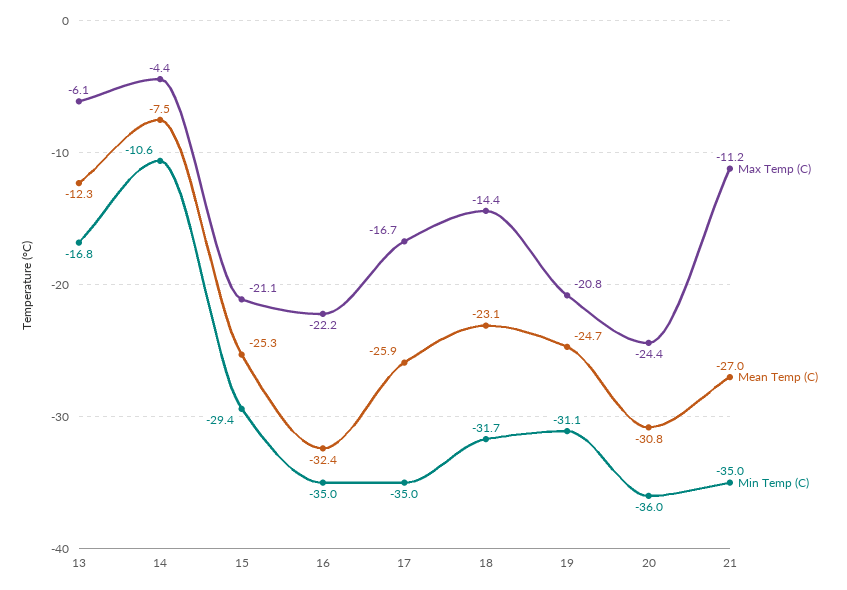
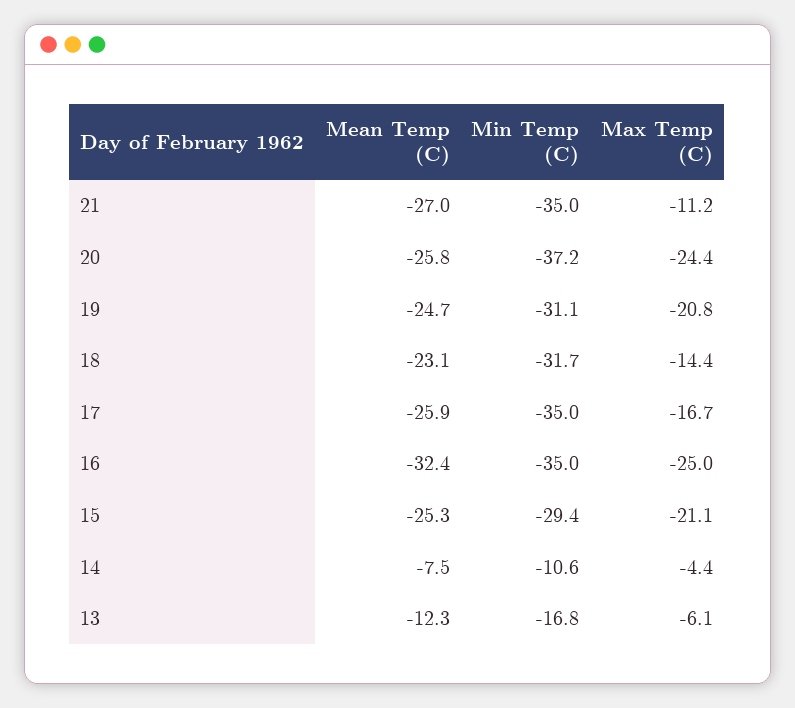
  {
    "Max Temp (C)": {
      "13": -6.1,
      "14": -4.4,
      "15": -21.1,
-     "16": -22.2,
+     "16": -25,
      "17": -16.7,
      "18": -14.4,
      "19": -20.8,
      "20": -24.4,
      "21": -11.2
    },
    "Mean Temp (C)": {
      "13": -12.3,
      "14": -7.5,
      "15": -25.3,
      "16": -32.4,
      "17": -25.9,
      "18": -23.1,
      "19": -24.7,
-     "20": -30.8,
+     "20": -25.8,
      "21": -27
    },
    "Min Temp (C)": {
      "13": -16.8,
      "14": -10.6,
      "15": -29.4,
      "16": -35,
      "17": -35,
      "18": -31.7,
      "19": -31.1,
-     "20": -36,
+     "20": -37.2,
      "21": -35
    }
  }

